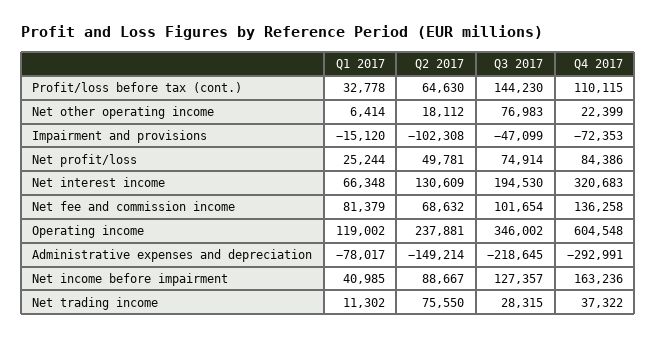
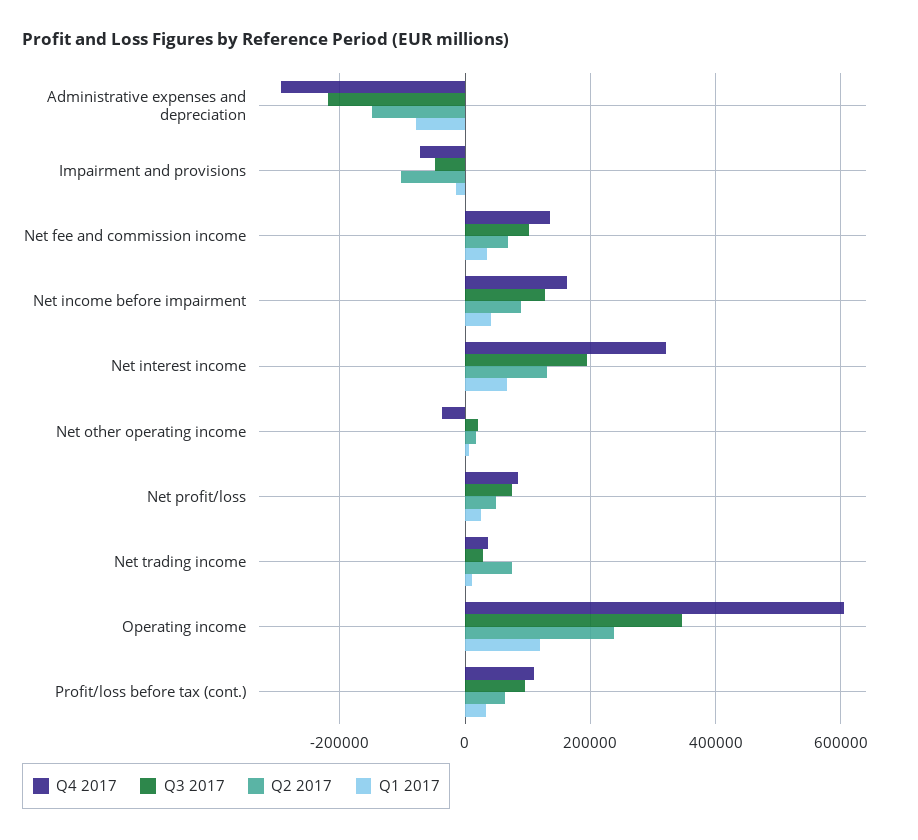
  {
    "Q1 2017": {
      "Profit/loss before tax (cont.)": 32778,
      "Net other operating income": 6414,
      "Impairment and provisions": -15120,
      "Net profit/loss": 25244,
      "Net interest income": 66348,
-     "Net fee and commission income": 81379,
+     "Net fee and commission income": 40000,
      "Operating income": 119002,
      "Administrative expenses and depreciation": -78017,
      "Net income before impairment": 40985,
      "Net trading income": 11302
    },
    "Q2 2017": {
      "Profit/loss before tax (cont.)": 64630,
      "Net other operating income": 18112,
      "Impairment and provisions": -102308,
      "Net profit/loss": 49781,
      "Net interest income": 130609,
      "Net fee and commission income": 68632,
      "Operating income": 237881,
      "Administrative expenses and depreciation": -149214,
      "Net income before impairment": 88667,
      "Net trading income": 75550
    },
    "Q3 2017": {
-     "Profit/loss before tax (cont.)": 144230,
+     "Profit/loss before tax (cont.)": 100000,
-     "Net other operating income": 76983,
+     "Net other operating income": 20000,
      "Impairment and provisions": -47099,
      "Net profit/loss": 74914,
      "Net interest income": 194530,
      "Net fee and commission income": 101654,
      "Operating income": 346002,
      "Administrative expenses and depreciation": -218645,
      "Net income before impairment": 127357,
      "Net trading income": 28315
    },
    "Q4 2017": {
      "Profit/loss before tax (cont.)": 110115,
-     "Net other operating income": 22399,
+     "Net other operating income": -40000,
      "Impairment and provisions": -72353,
      "Net profit/loss": 84386,
      "Net interest income": 320683,
      "Net fee and commission income": 136258,
      "Operating income": 604548,
      "Administrative expenses and depreciation": -292991,
      "Net income before impairment": 163236,
      "Net trading income": 37322
    }
  }

